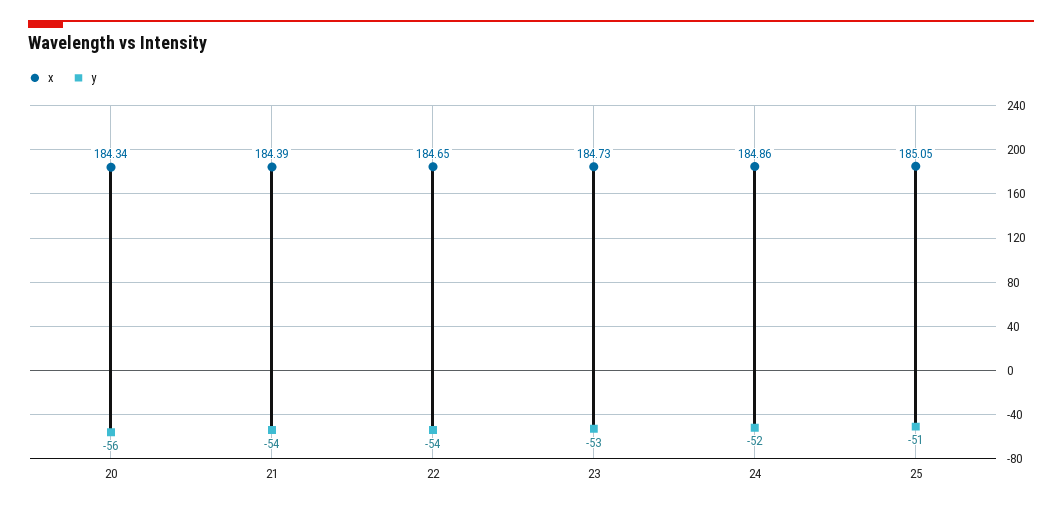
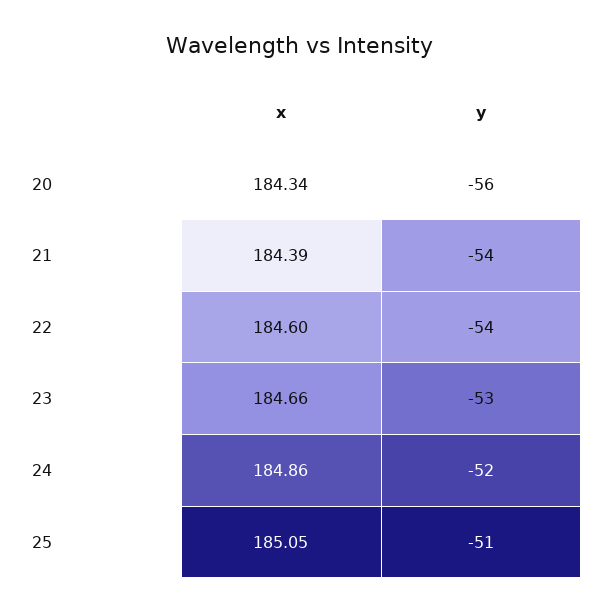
  {
    "x": {
      "20": 184.34,
      "21": 184.39,
-     "22": 184.65,
+     "22": 184.6,
-     "23": 184.73,
+     "23": 184.66,
      "24": 184.86,
      "25": 185.05
    },
    "y": {
      "20": -56,
      "21": -54,
      "22": -54,
      "23": -53,
      "24": -52,
      "25": -51
    }
  }

